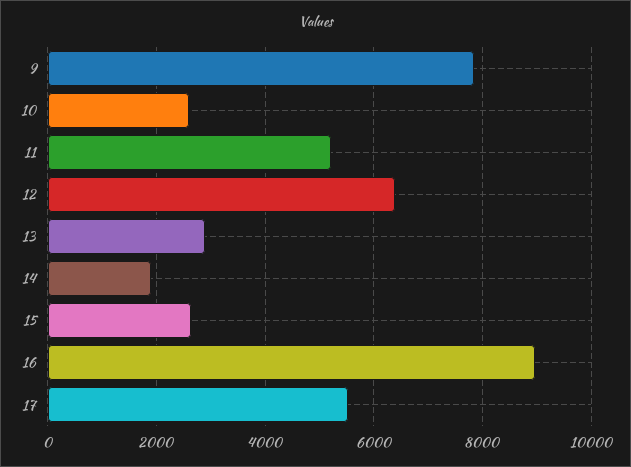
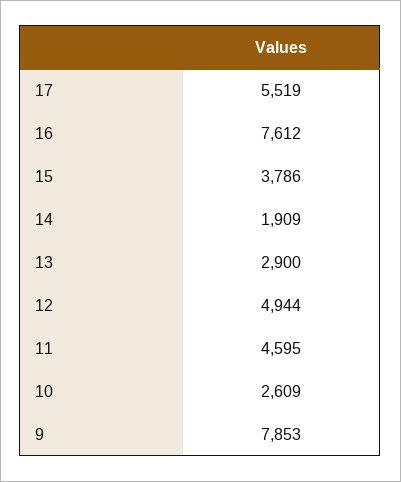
  {
    "9": 7853,
    "10": 2609,
-   "11": 5200,
+   "11": 4595,
-   "12": 6400,
+   "12": 4944,
    "13": 2900,
    "14": 1909,
-   "15": 2600,
+   "15": 3786,
-   "16": 9000,
+   "16": 7612,
    "17": 5519
  }

